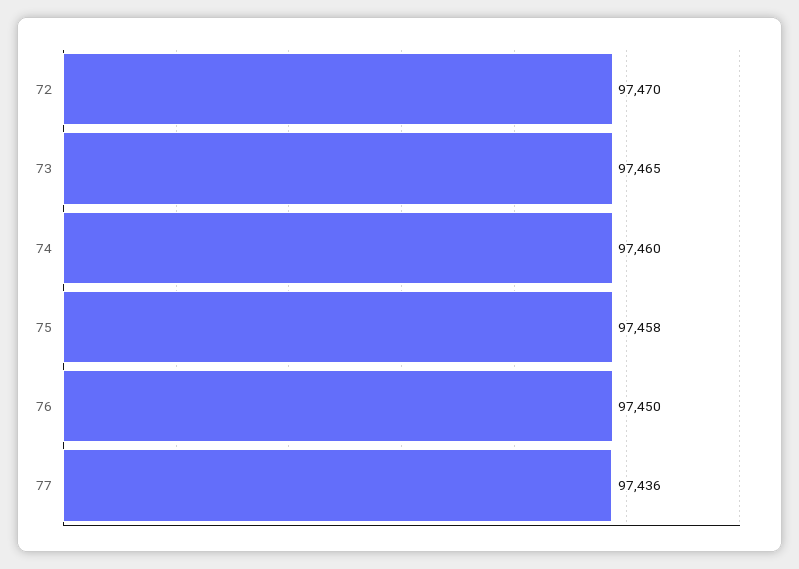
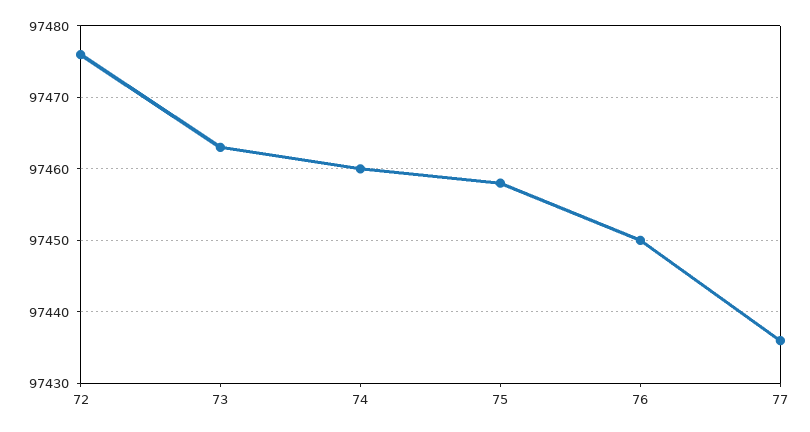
  {
-   "72": 97470,
+   "72": 97476,
-   "73": 97465,
+   "73": 97463,
    "74": 97460,
    "75": 97458,
    "76": 97450,
    "77": 97436
  }

